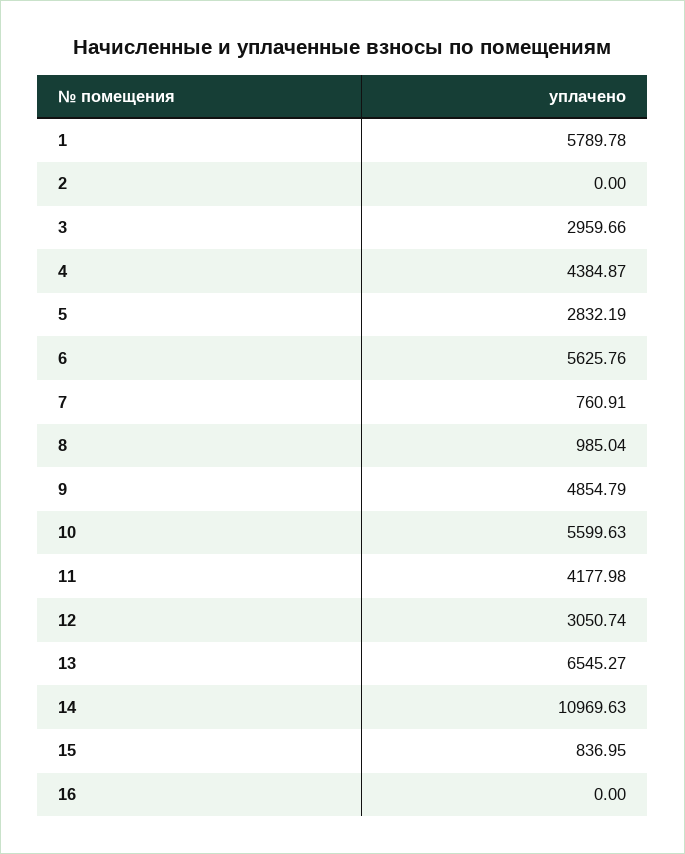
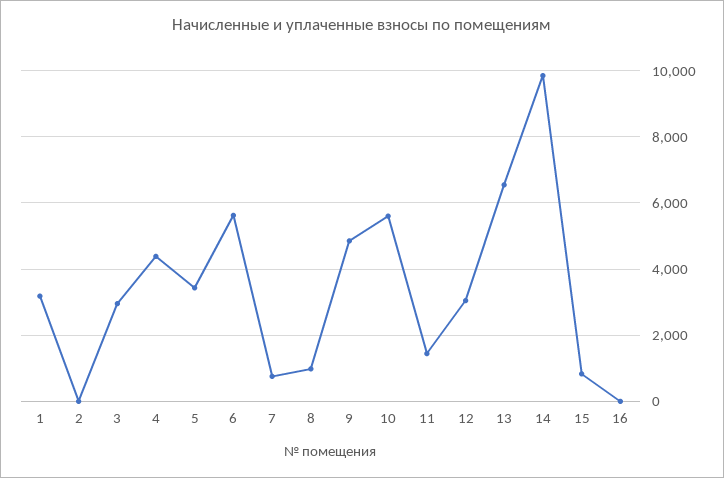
  {
-   "1": 5789.78,
+   "1": 3200,
    "2": 0,
    "3": 2959.66,
    "4": 4384.87,
-   "5": 2832.19,
+   "5": 3400,
    "6": 5625.76,
    "7": 760.91,
    "8": 985.04,
    "9": 4854.79,
    "10": 5599.63,
-   "11": 4177.98,
+   "11": 1400,
    "12": 3050.74,
    "13": 6545.27,
-   "14": 10969.63,
+   "14": 9800,
    "15": 836.95,
    "16": 0
  }

